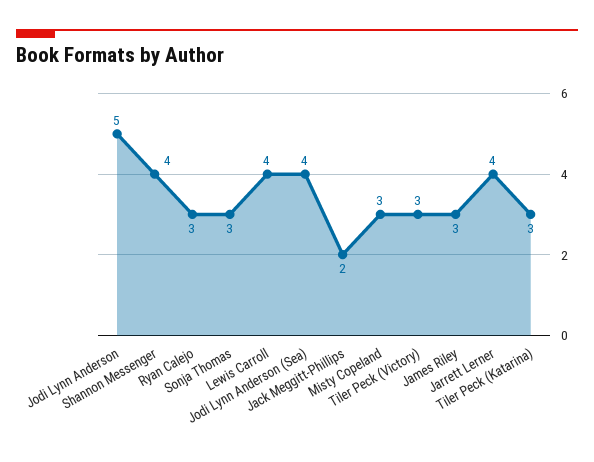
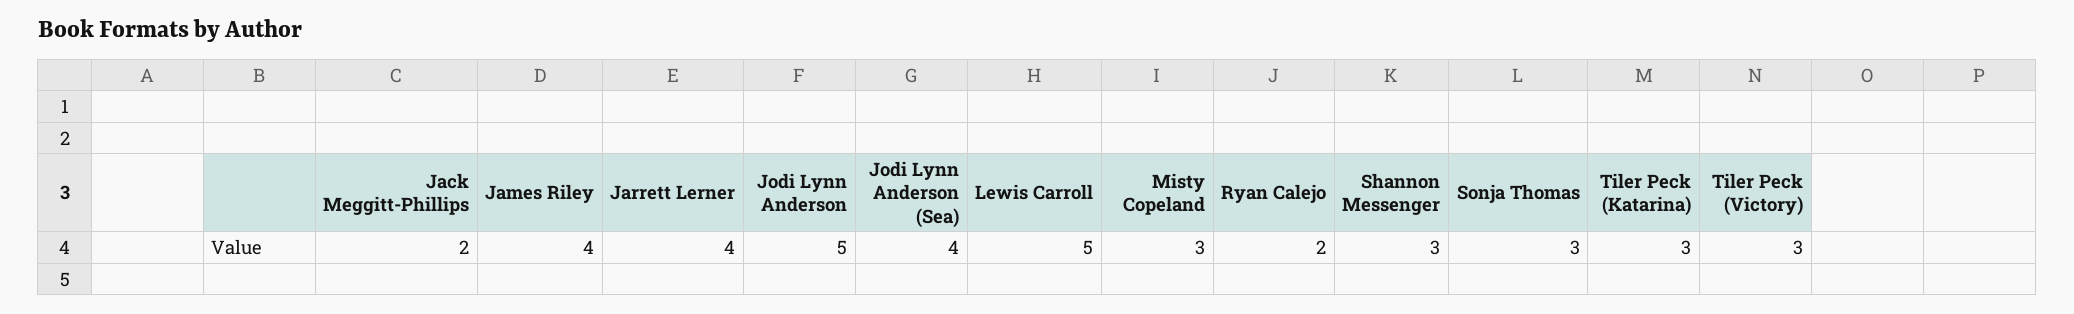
  {
    "Jodi Lynn Anderson": 5,
-   "Shannon Messenger": 4,
+   "Shannon Messenger": 3,
-   "Ryan Calejo": 3,
+   "Ryan Calejo": 2,
    "Sonja Thomas": 3,
-   "Lewis Carroll": 4,
+   "Lewis Carroll": 5,
    "Jodi Lynn Anderson (Sea)": 4,
    "Jack Meggitt-Phillips": 2,
    "Misty Copeland": 3,
    "Tiler Peck (Victory)": 3,
-   "James Riley": 3,
+   "James Riley": 4,
    "Jarrett Lerner": 4,
    "Tiler Peck (Katarina)": 3
  }

